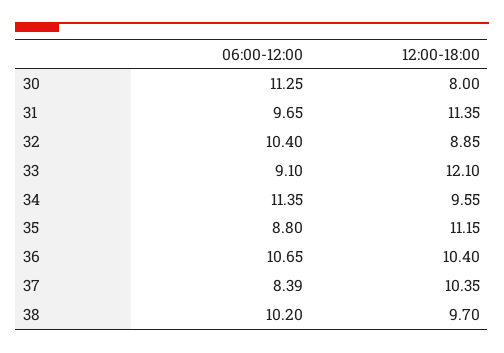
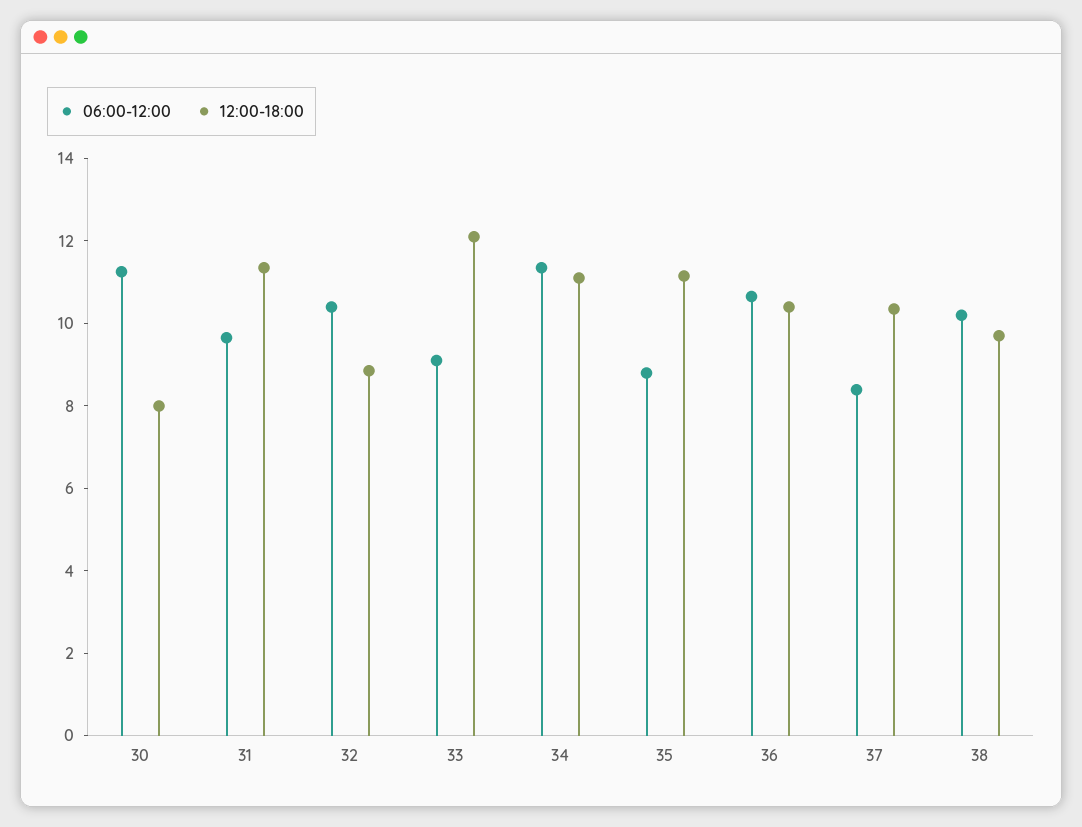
  {
    "06:00-12:00": {
      "30": 11.25,
      "31": 9.65,
      "32": 10.4,
      "33": 9.1,
      "34": 11.35,
      "35": 8.8,
      "36": 10.65,
      "37": 8.39,
      "38": 10.2
    },
    "12:00-18:00": {
      "30": 8,
      "31": 11.35,
      "32": 8.85,
      "33": 12.1,
-     "34": 9.55,
+     "34": 11,
      "35": 11.15,
      "36": 10.4,
      "37": 10.35,
      "38": 9.7
    }
  }

